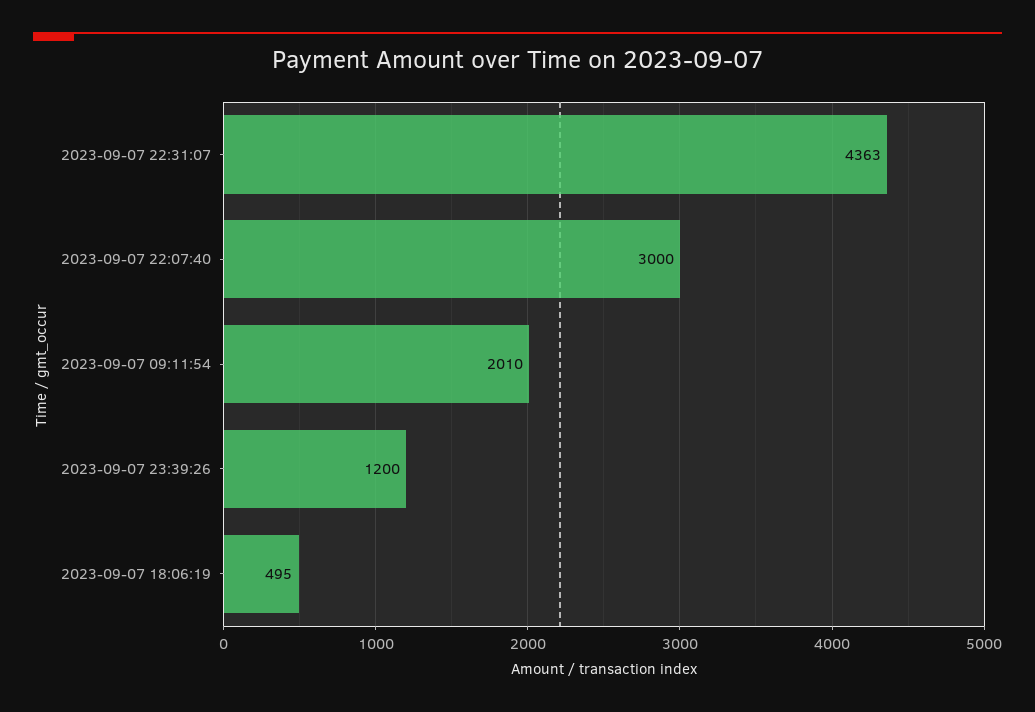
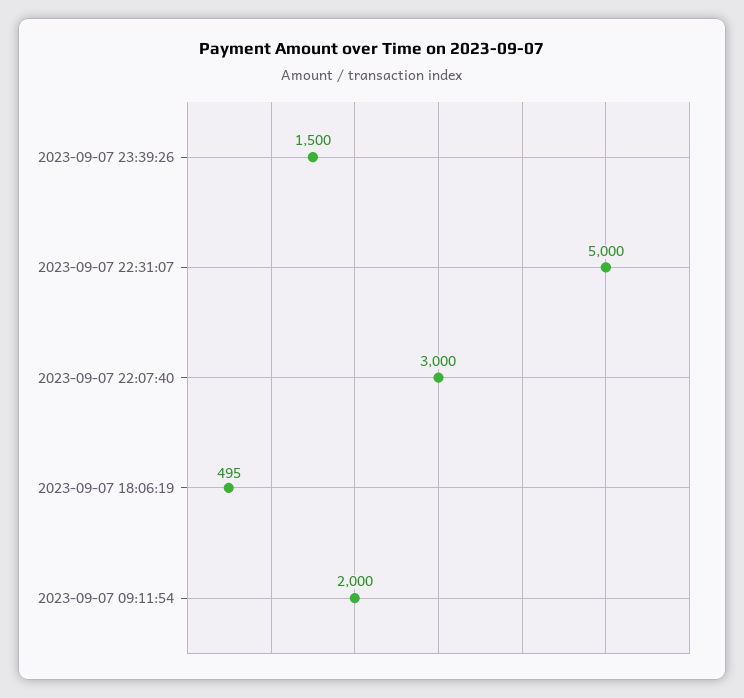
  {
-   "2023-09-07 22:31:07": 4363,
+   "2023-09-07 22:31:07": 5000,
    "2023-09-07 22:07:40": 3000,
-   "2023-09-07 09:11:54": 2010,
+   "2023-09-07 09:11:54": 2000,
-   "2023-09-07 23:39:26": 1200,
+   "2023-09-07 23:39:26": 1500,
    "2023-09-07 18:06:19": 495
  }

